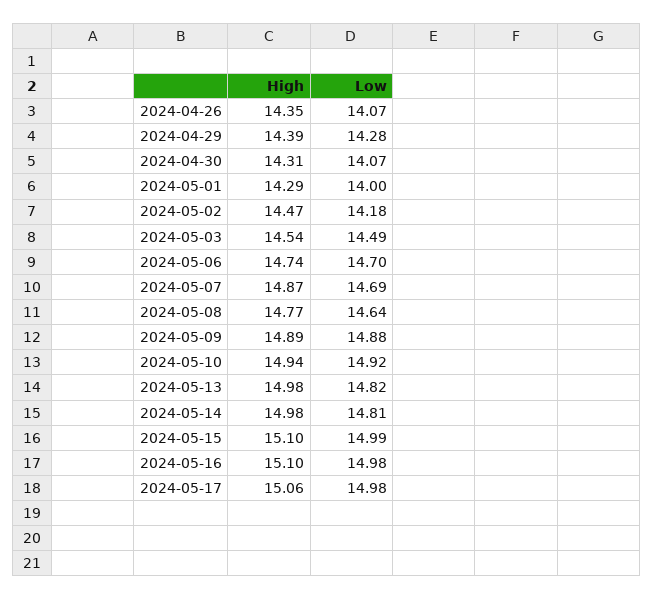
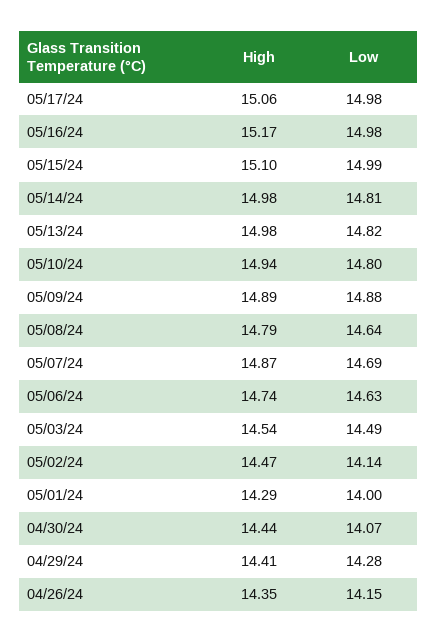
  {
    "High": {
      "2024-04-26": 14.35,
-     "2024-04-29": 14.39,
+     "2024-04-29": 14.41,
-     "2024-04-30": 14.31,
+     "2024-04-30": 14.44,
      "2024-05-01": 14.29,
      "2024-05-02": 14.47,
      "2024-05-03": 14.54,
      "2024-05-06": 14.74,
      "2024-05-07": 14.87,
-     "2024-05-08": 14.77,
+     "2024-05-08": 14.79,
      "2024-05-09": 14.89,
      "2024-05-10": 14.94,
      "2024-05-13": 14.98,
      "2024-05-14": 14.98,
      "2024-05-15": 15.1,
-     "2024-05-16": 15.1,
+     "2024-05-16": 15.17,
      "2024-05-17": 15.06
    },
    "Low": {
-     "2024-04-26": 14.07,
+     "2024-04-26": 14.15,
      "2024-04-29": 14.28,
      "2024-04-30": 14.07,
      "2024-05-01": 14,
-     "2024-05-02": 14.18,
+     "2024-05-02": 14.14,
      "2024-05-03": 14.49,
-     "2024-05-06": 14.7,
+     "2024-05-06": 14.63,
      "2024-05-07": 14.69,
      "2024-05-08": 14.64,
      "2024-05-09": 14.88,
-     "2024-05-10": 14.92,
+     "2024-05-10": 14.8,
      "2024-05-13": 14.82,
      "2024-05-14": 14.81,
      "2024-05-15": 14.99,
      "2024-05-16": 14.98,
      "2024-05-17": 14.98
    }
  }

